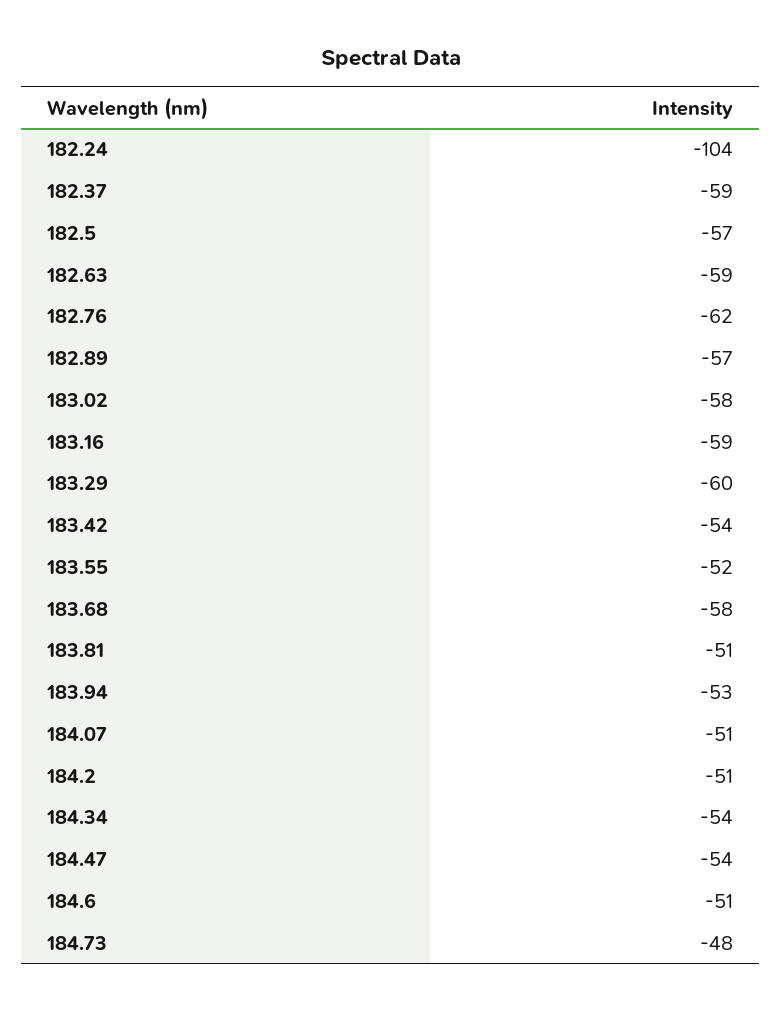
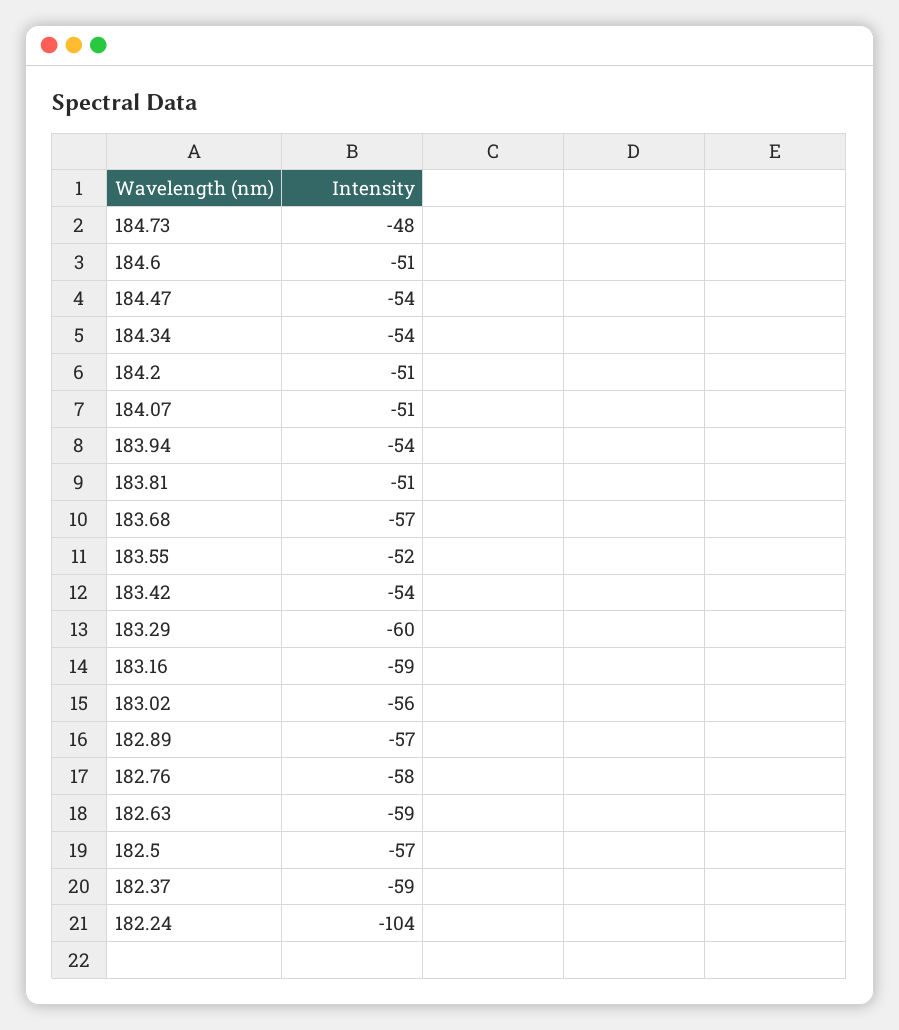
  {
    "182.24": -104,
    "182.37": -59,
    "182.5": -57,
    "182.63": -59,
-   "182.76": -62,
+   "182.76": -58,
    "182.89": -57,
-   "183.02": -58,
+   "183.02": -56,
    "183.16": -59,
    "183.29": -60,
    "183.42": -54,
    "183.55": -52,
-   "183.68": -58,
+   "183.68": -57,
    "183.81": -51,
-   "183.94": -53,
+   "183.94": -54,
    "184.07": -51,
    "184.2": -51,
    "184.34": -54,
    "184.47": -54,
    "184.6": -51,
    "184.73": -48
  }

